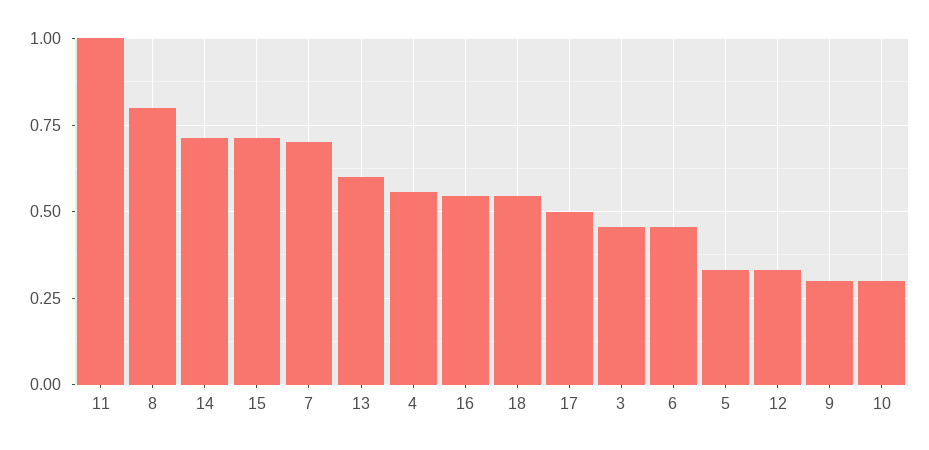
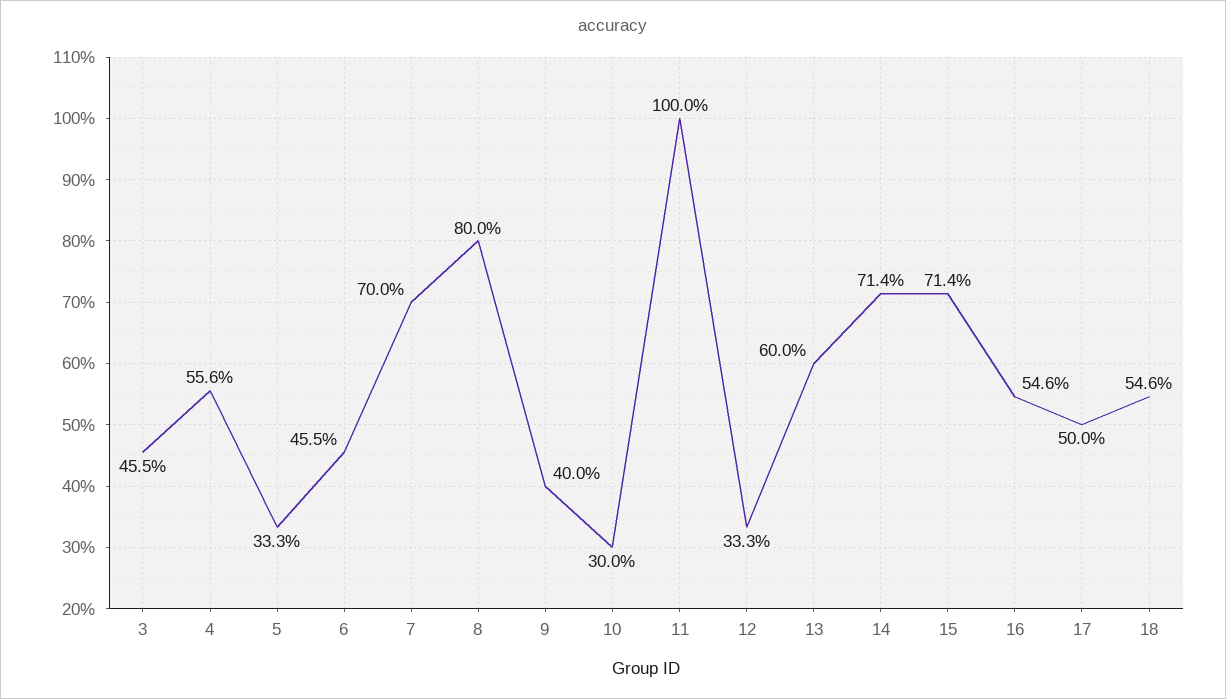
  {
    "11": 1,
    "8": 0.8,
    "14": 0.714,
    "15": 0.714,
    "7": 0.7,
    "13": 0.6,
    "4": 0.556,
    "16": 0.546,
    "18": 0.546,
    "17": 0.5,
    "3": 0.455,
    "6": 0.455,
    "5": 0.333,
    "12": 0.333,
-   "9": 0.3,
+   "9": 0.4,
    "10": 0.3
  }

